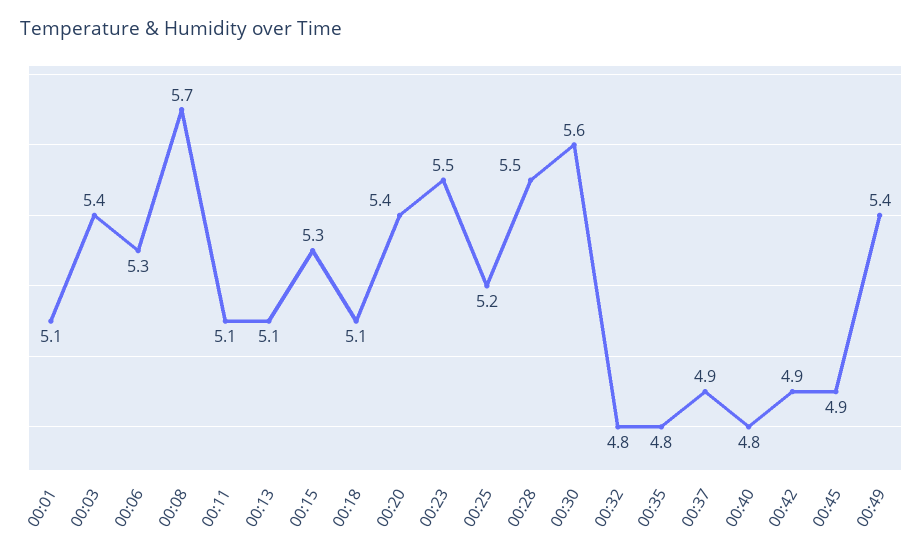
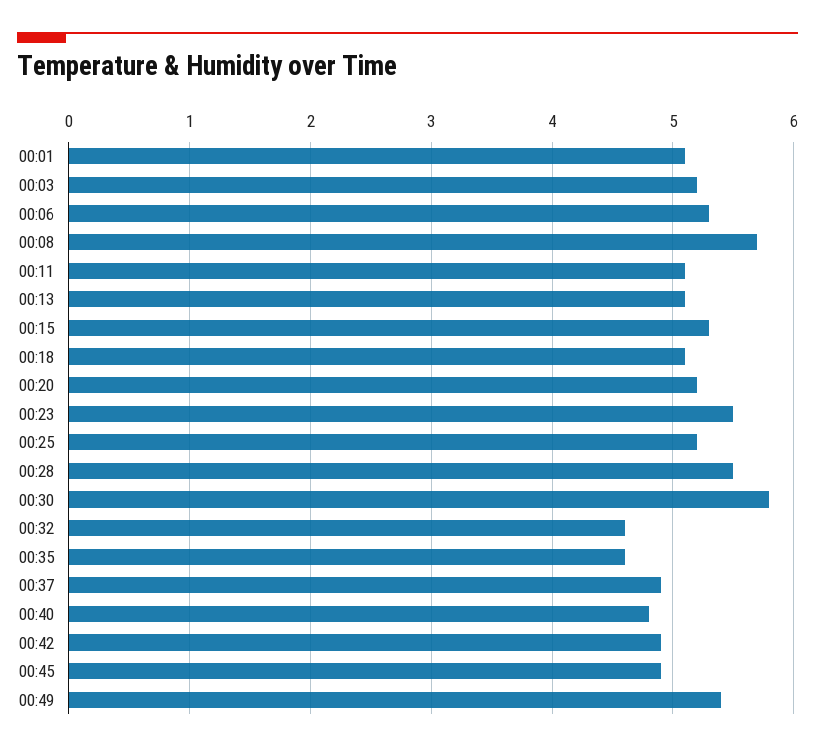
  {
    "00:01": 5.1,
-   "00:03": 5.4,
+   "00:03": 5.2,
    "00:06": 5.3,
    "00:08": 5.7,
    "00:11": 5.1,
    "00:13": 5.1,
    "00:15": 5.3,
    "00:18": 5.1,
-   "00:20": 5.4,
+   "00:20": 5.2,
    "00:23": 5.5,
    "00:25": 5.2,
    "00:28": 5.5,
-   "00:30": 5.6,
+   "00:30": 5.8,
-   "00:32": 4.8,
+   "00:32": 4.6,
-   "00:35": 4.8,
+   "00:35": 4.6,
    "00:37": 4.9,
    "00:40": 4.8,
    "00:42": 4.9,
    "00:45": 4.9,
    "00:49": 5.4
  }

